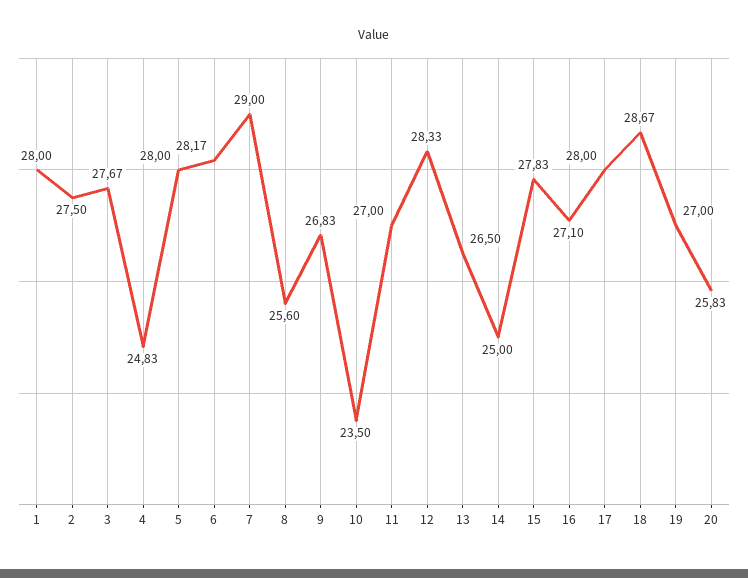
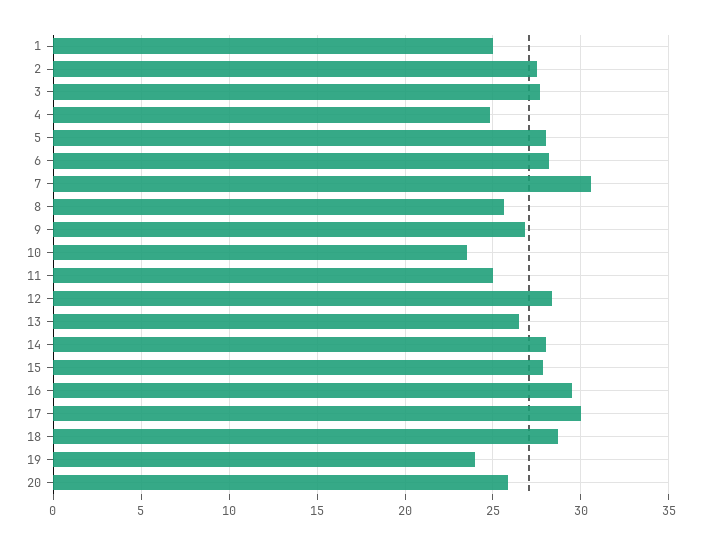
  {
-   "1": 28,
+   "1": 25,
    "2": 27.5,
    "3": 27.67,
    "4": 24.83,
    "5": 28,
    "6": 28.17,
-   "7": 29,
+   "7": 30.5,
    "8": 25.6,
    "9": 26.83,
    "10": 23.5,
-   "11": 27,
+   "11": 25,
    "12": 28.33,
    "13": 26.5,
-   "14": 25,
+   "14": 28,
    "15": 27.83,
-   "16": 27.1,
+   "16": 29.5,
-   "17": 28,
+   "17": 30,
    "18": 28.67,
-   "19": 27,
+   "19": 24,
    "20": 25.83
  }

